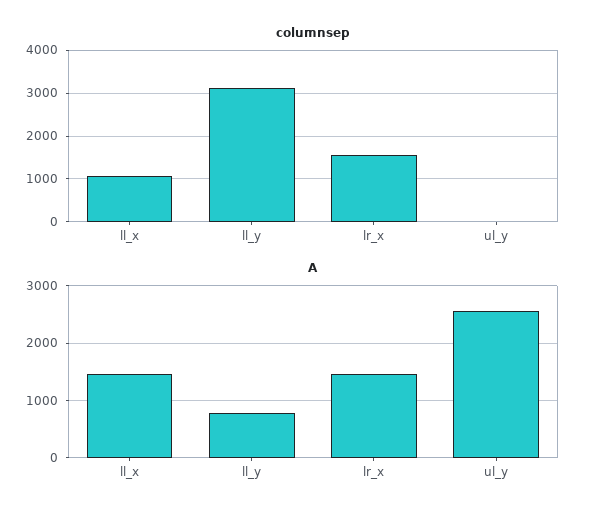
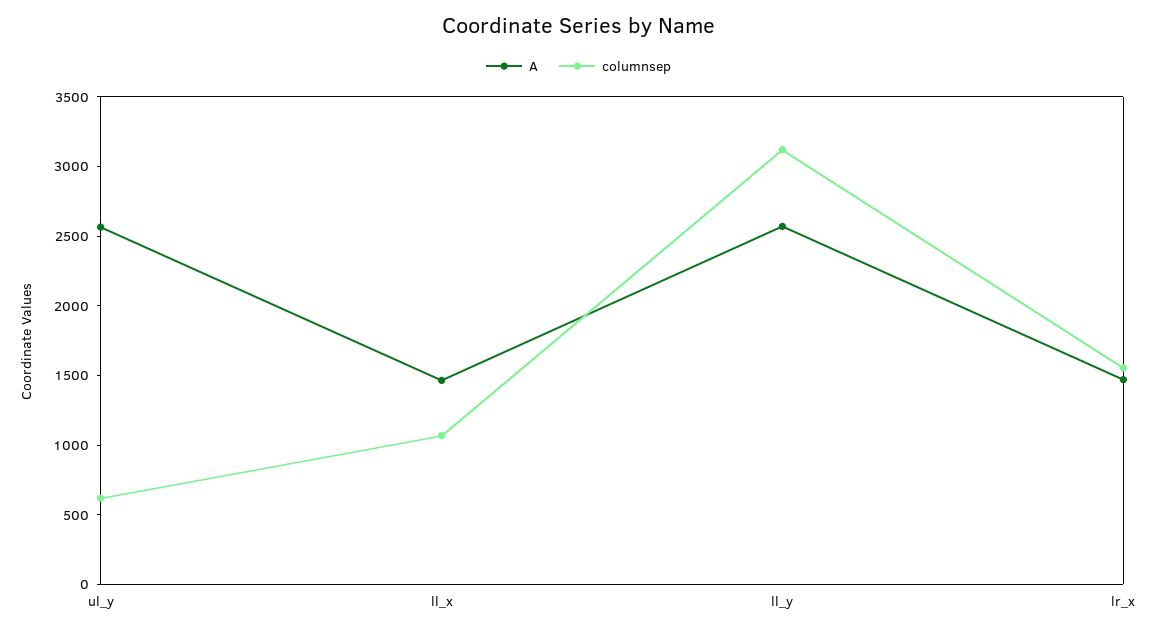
  {
    "columnsep": {
      "ll_x": 1100,
      "ll_y": 3100,
      "lr_x": 1600,
-     "ul_y": 0
+     "ul_y": 600
    },
    "A": {
      "ll_x": 1500,
-     "ll_y": 800,
+     "ll_y": 2600,
      "lr_x": 1500,
      "ul_y": 2600
    }
  }

